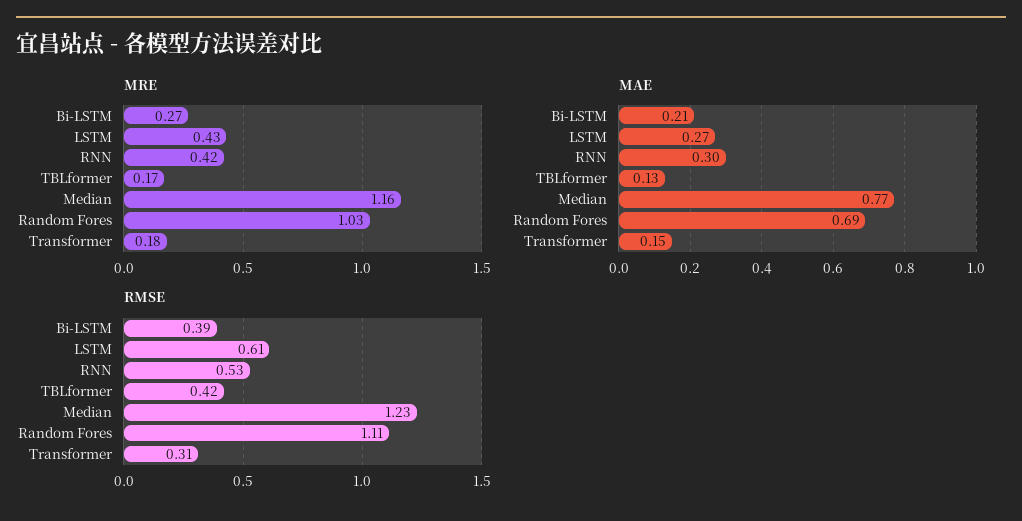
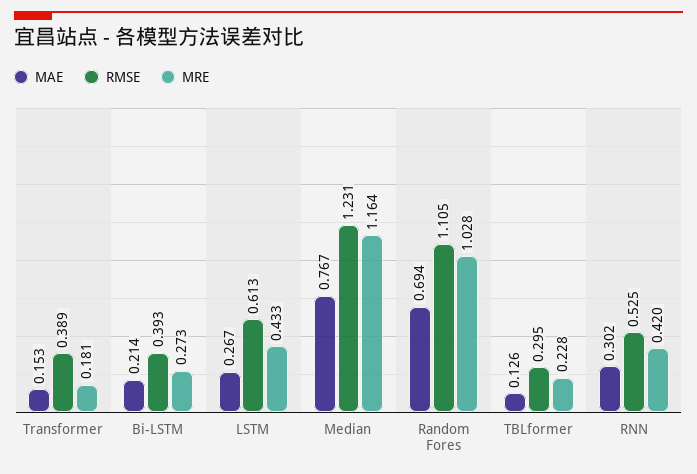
  {
    "MRE": {
      "Bi-LSTM": 0.273,
      "LSTM": 0.433,
      "RNN": 0.42,
-     "TBLformer": 0.17,
+     "TBLformer": 0.228,
      "Median": 1.164,
      "Random Fores": 1.028,
      "Transformer": 0.181
    },
    "MAE": {
      "Bi-LSTM": 0.214,
      "LSTM": 0.267,
      "RNN": 0.302,
      "TBLformer": 0.126,
      "Median": 0.767,
      "Random Fores": 0.694,
      "Transformer": 0.153
    },
    "RMSE": {
      "Bi-LSTM": 0.393,
      "LSTM": 0.613,
      "RNN": 0.525,
-     "TBLformer": 0.42,
+     "TBLformer": 0.295,
      "Median": 1.231,
      "Random Fores": 1.105,
-     "Transformer": 0.31
+     "Transformer": 0.389
    }
  }

